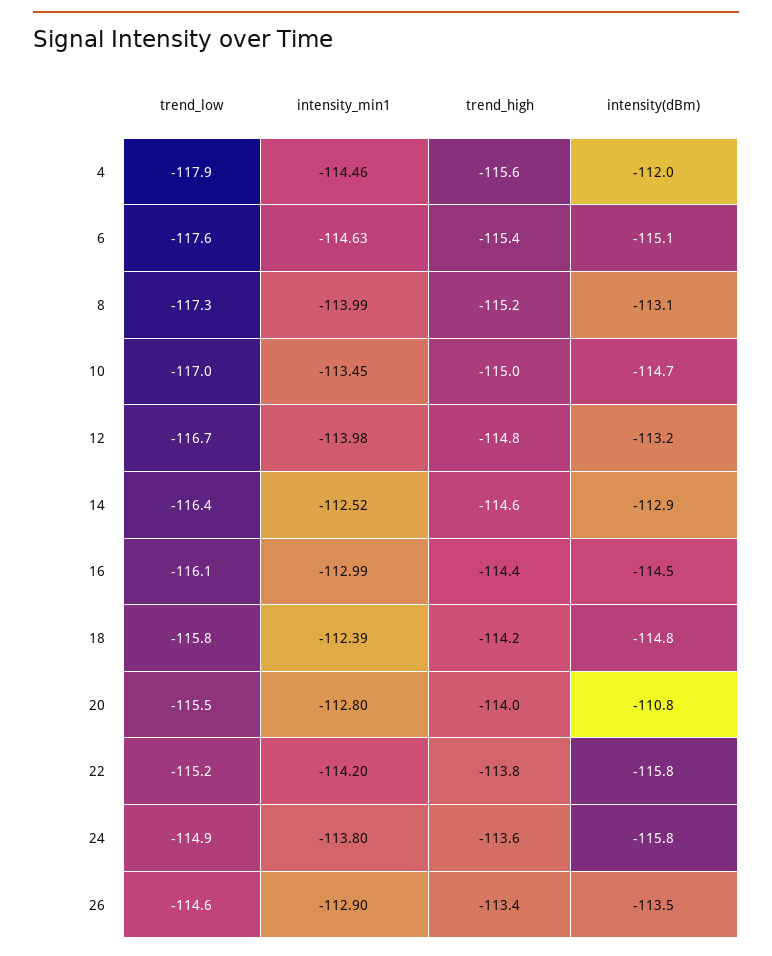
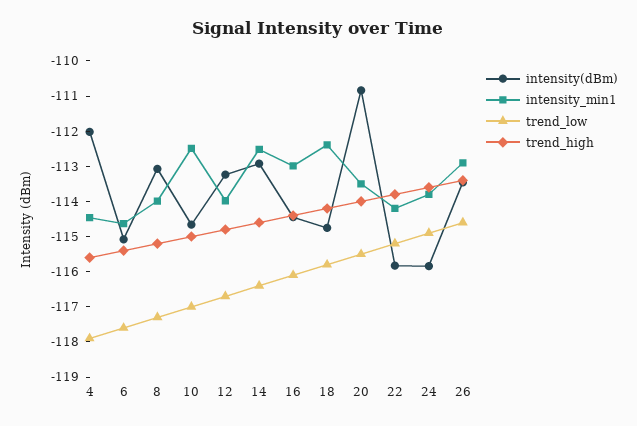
  {
    "trend_low": {
      "4": -117.9,
      "6": -117.6,
      "8": -117.3,
      "10": -117,
      "12": -116.7,
      "14": -116.4,
      "16": -116.1,
      "18": -115.8,
      "20": -115.5,
      "22": -115.2,
      "24": -114.9,
      "26": -114.6
    },
    "intensity_min1": {
      "4": -114.46,
      "6": -114.63,
      "8": -113.99,
-     "10": -113.45,
+     "10": -112.5,
      "12": -113.98,
      "14": -112.52,
      "16": -112.99,
      "18": -112.39,
-     "20": -112.8,
+     "20": -113.5,
      "22": -114.2,
      "24": -113.8,
      "26": -112.9
    },
    "trend_high": {
      "4": -115.6,
      "6": -115.4,
      "8": -115.2,
      "10": -115,
      "12": -114.8,
      "14": -114.6,
      "16": -114.4,
      "18": -114.2,
      "20": -114,
      "22": -113.8,
      "24": -113.6,
      "26": -113.4
    },
    "intensity(dBm)": {
      "4": -112,
      "6": -115.1,
      "8": -113.1,
      "10": -114.7,
      "12": -113.2,
      "14": -112.9,
      "16": -114.5,
      "18": -114.8,
      "20": -110.8,
      "22": -115.8,
      "24": -115.8,
      "26": -113.5
    }
  }

